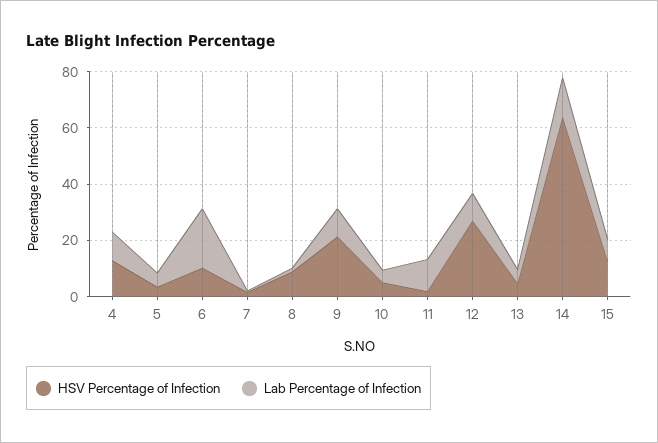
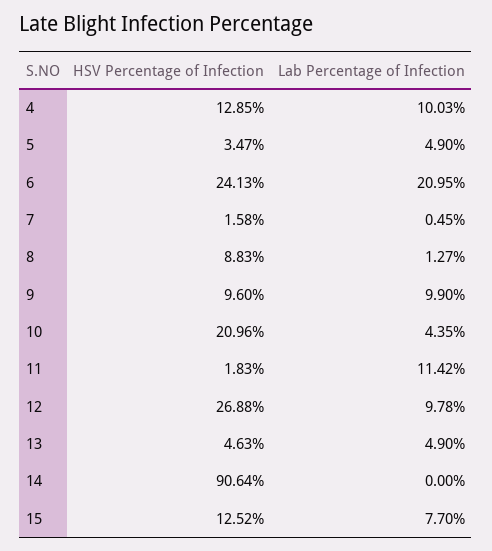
  {
    "HSV Percentage of Infection": {
      "4": 12.85,
      "5": 3.47,
-     "6": 10,
+     "6": 24.13,
      "7": 1.58,
      "8": 8.83,
-     "9": 20,
+     "9": 9.6,
-     "10": 5,
+     "10": 20.96,
      "11": 1.83,
      "12": 26.88,
      "13": 4.63,
-     "14": 65,
+     "14": 90.64,
      "15": 12.52
    },
    "Lab Percentage of Infection": {
      "4": 10.03,
      "5": 4.9,
      "6": 20.95,
      "7": 0.45,
      "8": 1.27,
      "9": 9.9,
      "10": 4.35,
      "11": 11.42,
      "12": 9.78,
      "13": 4.9,
-     "14": 15,
+     "14": 0,
      "15": 7.7
    }
  }

